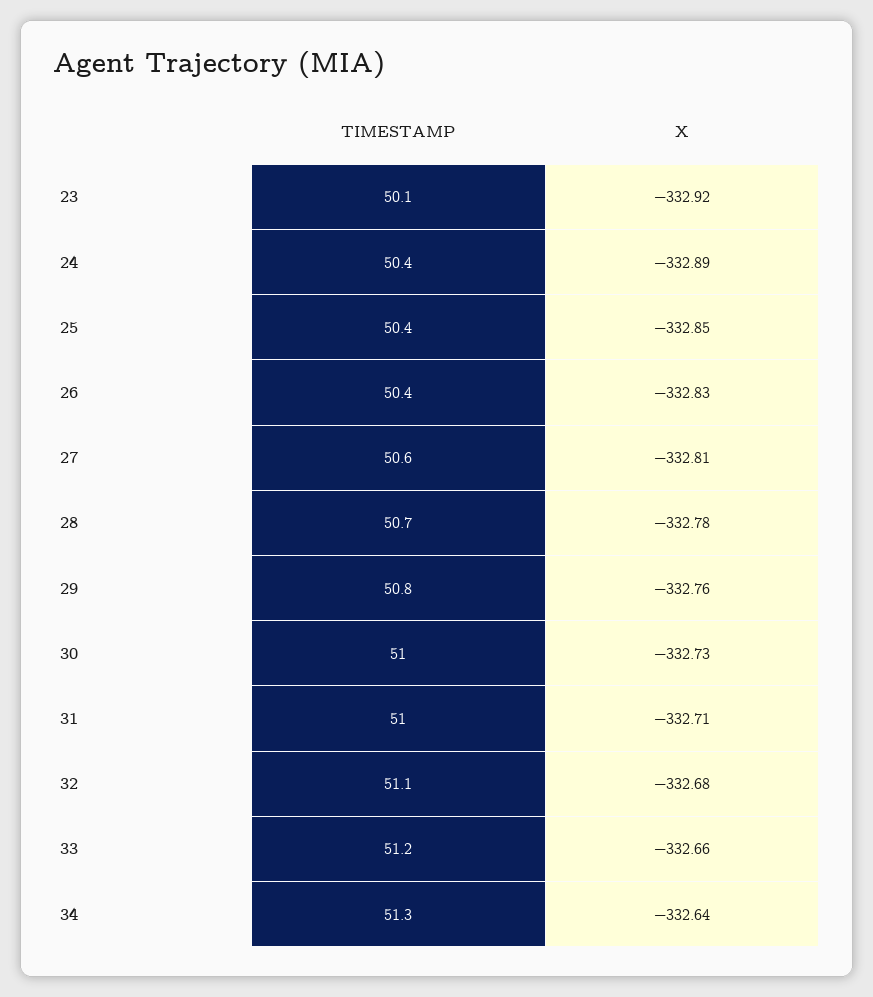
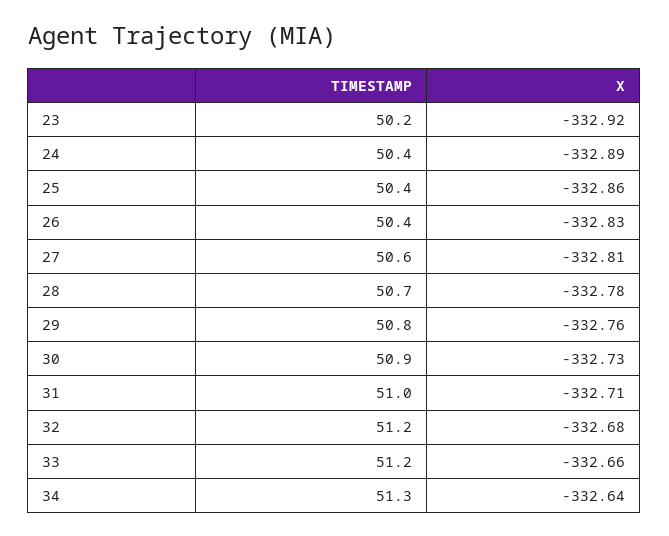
  {
    "TIMESTAMP": {
-     "23": 50.1,
+     "23": 50.2,
      "24": 50.4,
      "25": 50.4,
      "26": 50.4,
      "27": 50.6,
      "28": 50.7,
      "29": 50.8,
-     "30": 51,
+     "30": 50.9,
      "31": 51,
-     "32": 51.1,
+     "32": 51.2,
      "33": 51.2,
      "34": 51.3
    },
    "X": {
      "23": -332.92,
      "24": -332.89,
-     "25": -332.85,
+     "25": -332.86,
      "26": -332.83,
      "27": -332.81,
      "28": -332.78,
      "29": -332.76,
      "30": -332.73,
      "31": -332.71,
      "32": -332.68,
      "33": -332.66,
      "34": -332.64
    }
  }

